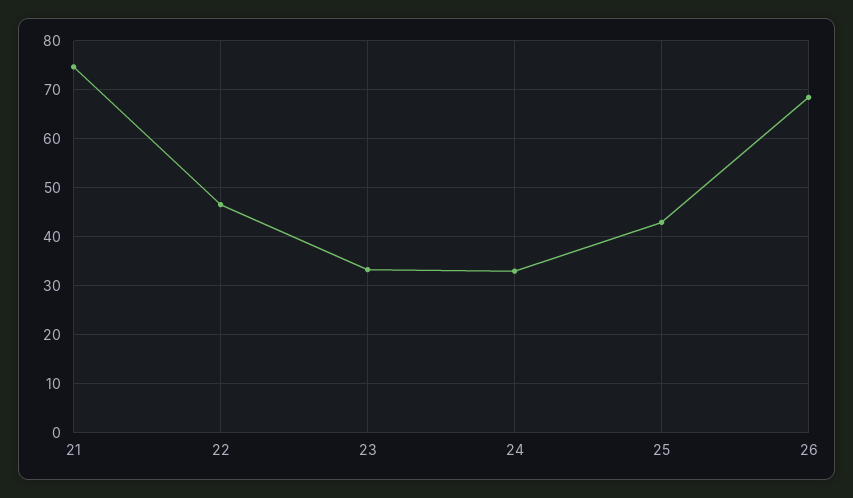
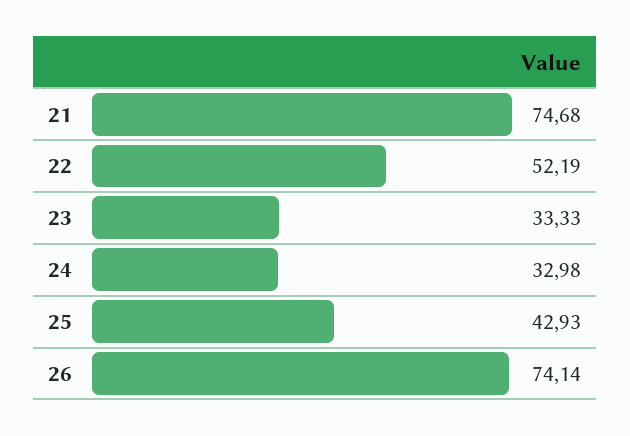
  {
    "21": 74.68,
-   "22": 46,
+   "22": 52.19,
    "23": 33.33,
    "24": 32.98,
    "25": 42.93,
-   "26": 68
+   "26": 74.14
  }

